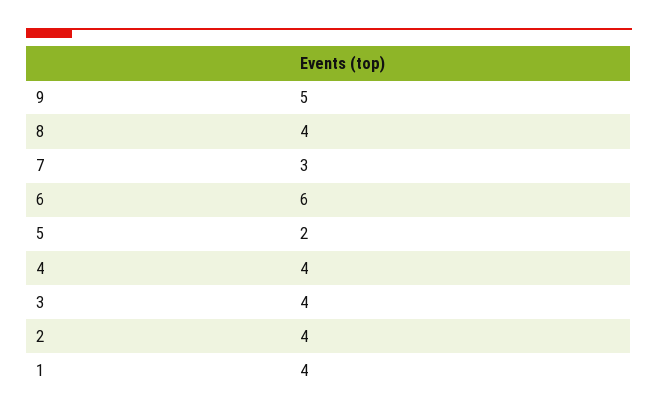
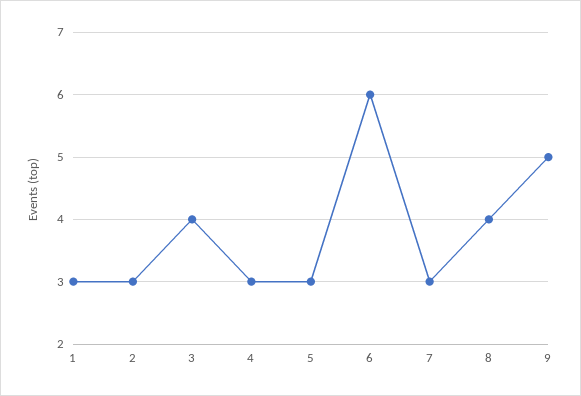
  {
    "9": 5,
    "8": 4,
    "7": 3,
    "6": 6,
-   "5": 2,
+   "5": 3,
-   "4": 4,
+   "4": 3,
    "3": 4,
-   "2": 4,
+   "2": 3,
-   "1": 4
+   "1": 3
  }

